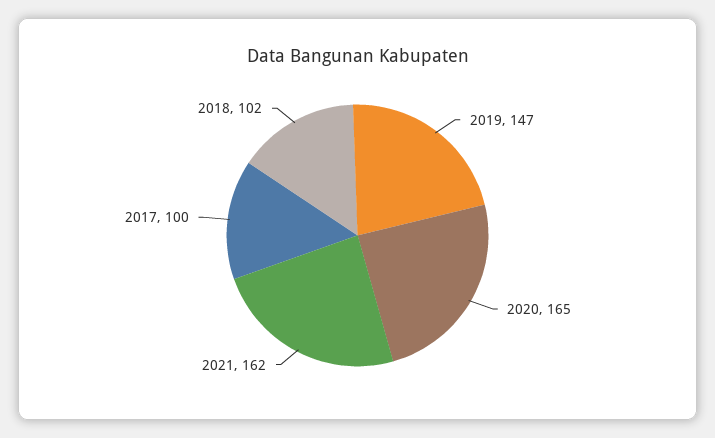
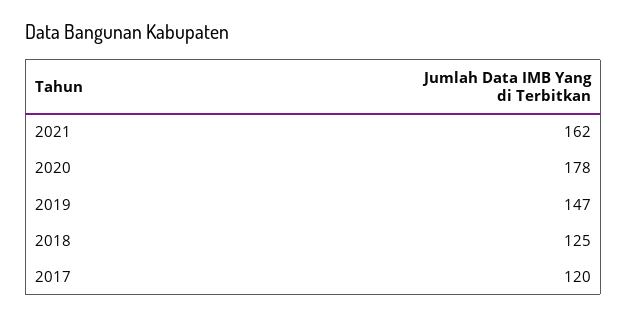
  {
    "2019": 147,
-   "2020": 165,
+   "2020": 178,
    "2021": 162,
-   "2017": 100,
+   "2017": 120,
-   "2018": 102
+   "2018": 125
  }

